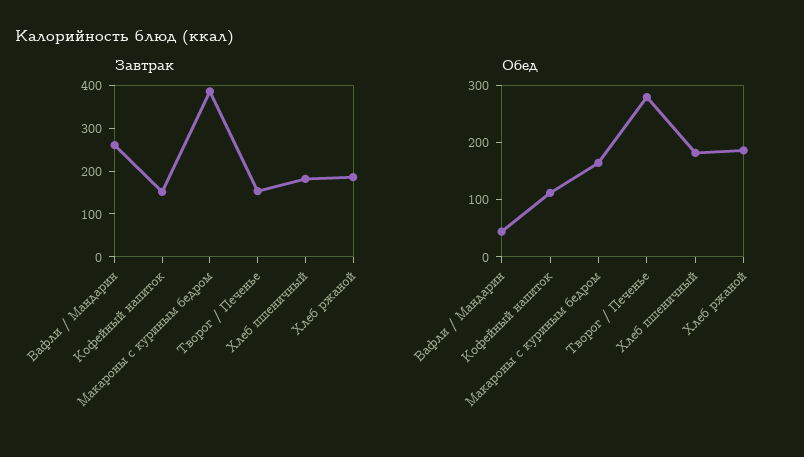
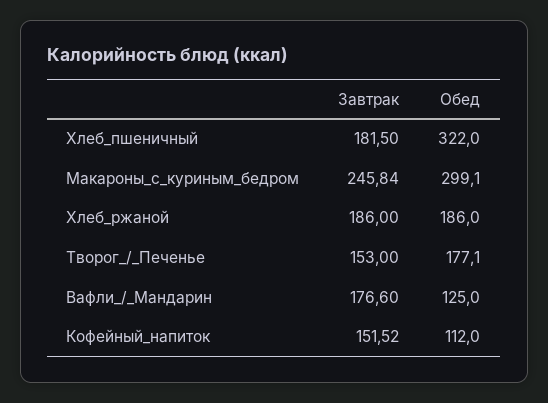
  {
    "Завтрак": {
-     "Вафли / Мандарин": 260,
+     "Вафли / Мандарин": 176.6,
      "Кофейный напиток": 151.52,
-     "Макароны с куриным бедром": 380,
+     "Макароны с куриным бедром": 245.84,
      "Творог / Печенье": 153,
      "Хлеб пшеничный": 181.5,
      "Хлеб ржаной": 186
    },
    "Обед": {
-     "Вафли / Мандарин": 40,
+     "Вафли / Мандарин": 125,
      "Кофейный напиток": 112,
-     "Макароны с куриным бедром": 160,
+     "Макароны с куриным бедром": 299.1,
-     "Творог / Печенье": 280,
+     "Творог / Печенье": 177.1,
-     "Хлеб пшеничный": 180,
+     "Хлеб пшеничный": 322,
      "Хлеб ржаной": 186
    }
  }

